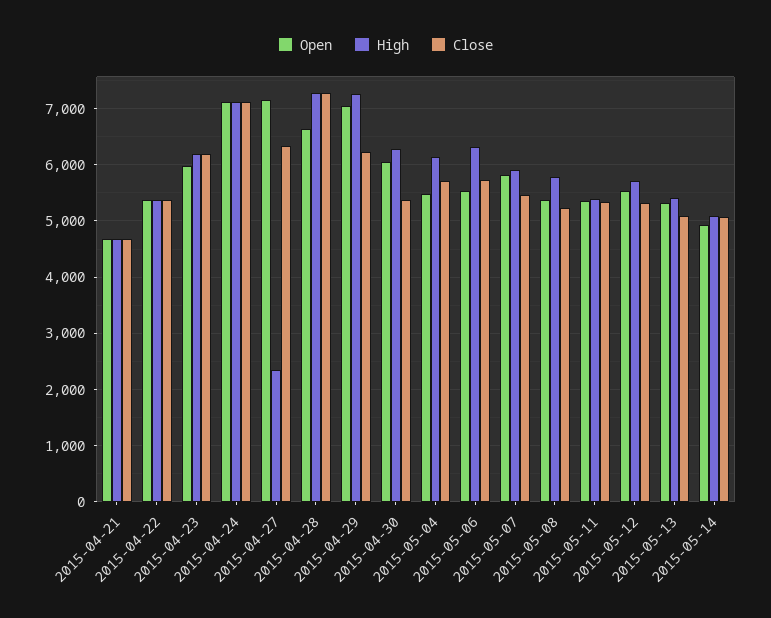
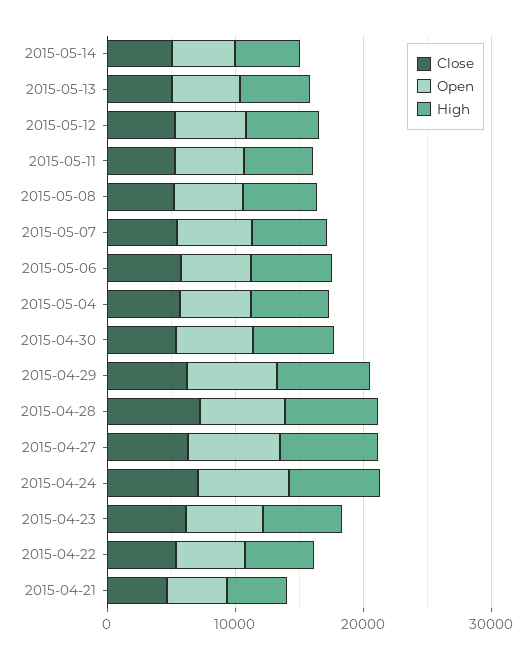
  {
    "Open": {
      "2015-04-21": 4600,
      "2015-04-22": 5400,
      "2015-04-23": 6000,
      "2015-04-24": 7200,
      "2015-04-27": 7200,
      "2015-04-28": 6600,
      "2015-04-29": 7000,
      "2015-04-30": 6000,
      "2015-05-04": 5400,
      "2015-05-06": 5600,
      "2015-05-07": 5800,
      "2015-05-08": 5400,
      "2015-05-11": 5400,
      "2015-05-12": 5600,
      "2015-05-13": 5400,
      "2015-05-14": 5000
    },
    "High": {
      "2015-04-21": 4600,
      "2015-04-22": 5400,
      "2015-04-23": 6200,
      "2015-04-24": 7200,
-     "2015-04-27": 2400,
+     "2015-04-27": 8000,
      "2015-04-28": 7200,
      "2015-04-29": 7200,
      "2015-04-30": 6200,
      "2015-05-04": 6200,
      "2015-05-06": 6400,
      "2015-05-07": 6000,
      "2015-05-08": 5800,
      "2015-05-11": 5400,
      "2015-05-12": 5800,
      "2015-05-13": 5400,
      "2015-05-14": 5000
    },
    "Close": {
      "2015-04-21": 4600,
      "2015-04-22": 5400,
      "2015-04-23": 6200,
      "2015-04-24": 7200,
      "2015-04-27": 6400,
      "2015-04-28": 7200,
      "2015-04-29": 6200,
      "2015-04-30": 5400,
      "2015-05-04": 5800,
      "2015-05-06": 5800,
      "2015-05-07": 5400,
      "2015-05-08": 5200,
      "2015-05-11": 5400,
      "2015-05-12": 5400,
      "2015-05-13": 5000,
      "2015-05-14": 5000
    }
  }

